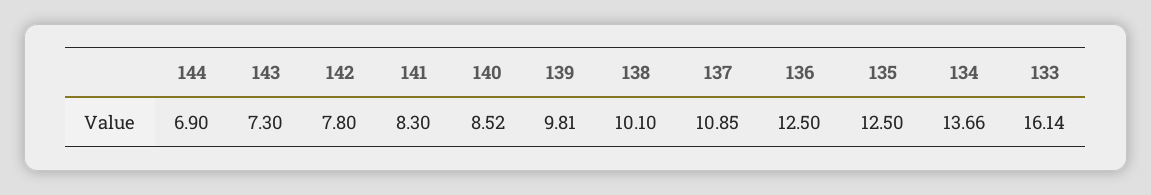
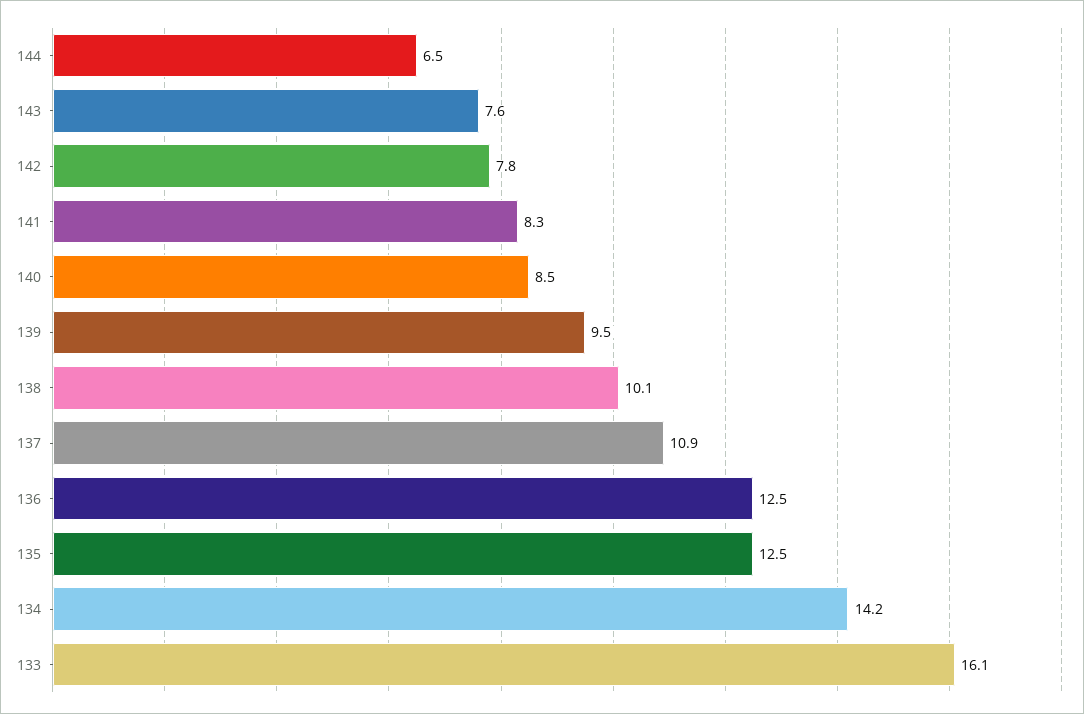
  {
-   "144": 6.9,
+   "144": 6.5,
-   "143": 7.3,
+   "143": 7.6,
    "142": 7.8,
    "141": 8.3,
    "140": 8.52,
-   "139": 9.81,
+   "139": 9.5,
    "138": 10.1,
    "137": 10.85,
    "136": 12.5,
    "135": 12.5,
-   "134": 13.66,
+   "134": 14.2,
    "133": 16.14
  }

